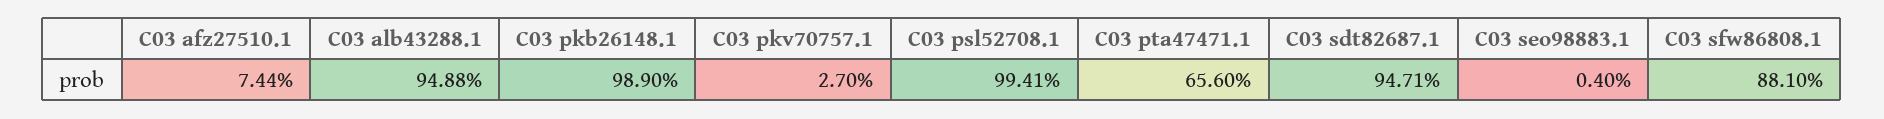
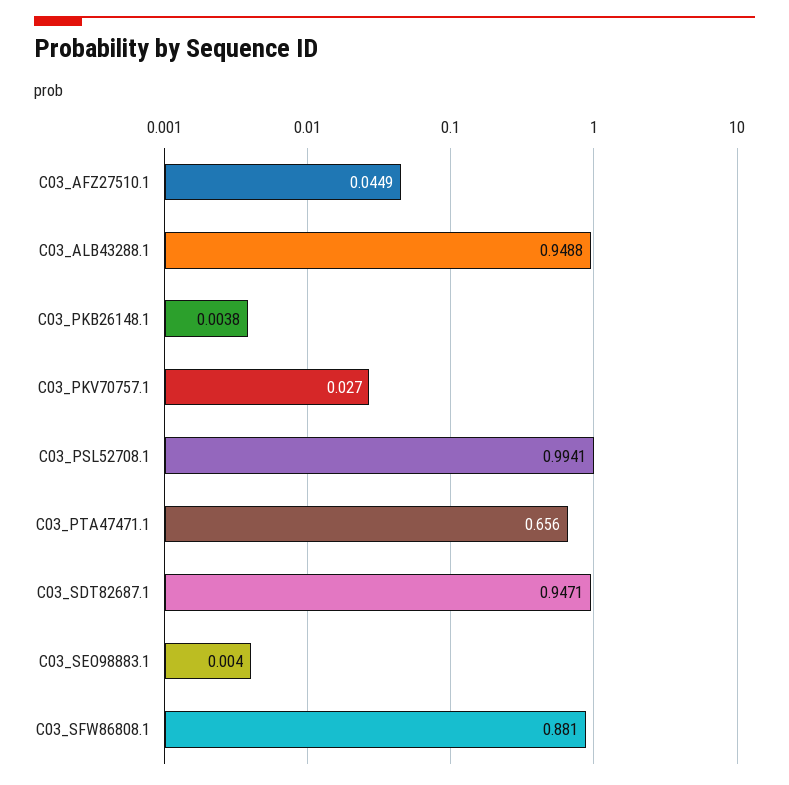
  {
-   "C03 afz27510.1": 0.0744,
+   "C03 afz27510.1": 0.0449,
    "C03 alb43288.1": 0.9488,
-   "C03 pkb26148.1": 0.989,
+   "C03 pkb26148.1": 0.0038,
    "C03 pkv70757.1": 0.027,
    "C03 psl52708.1": 0.9941,
    "C03 pta47471.1": 0.656,
    "C03 sdt82687.1": 0.9471,
    "C03 seo98883.1": 0.004,
    "C03 sfw86808.1": 0.881
  }

